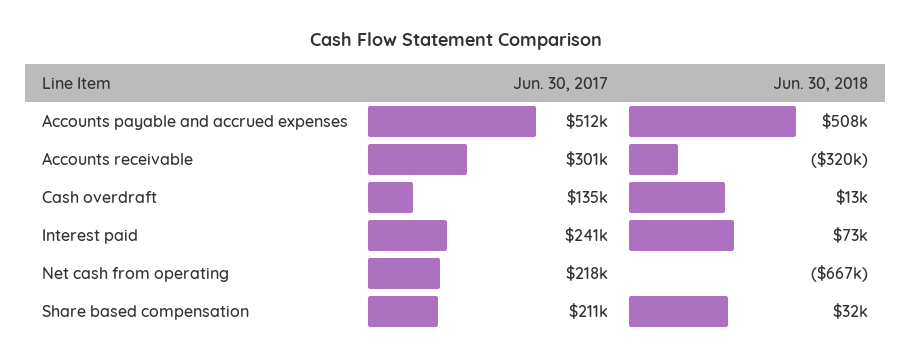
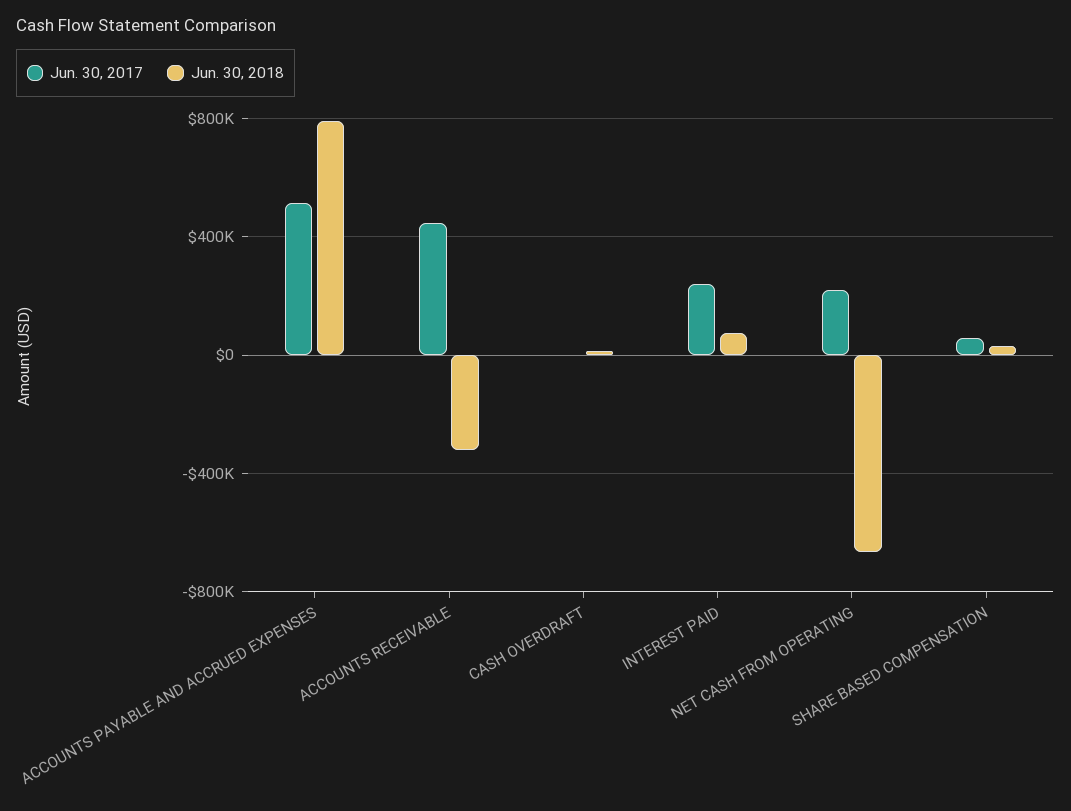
  {
    "Jun. 30, 2017": {
      "Accounts payable and accrued expenses": 512000,
-     "Accounts receivable": 301000,
+     "Accounts receivable": 450000,
-     "Cash overdraft": 135000,
+     "Cash overdraft": 0,
      "Interest paid": 241000,
      "Net cash from operating": 218000,
-     "Share based compensation": 211000
+     "Share based compensation": 50000
    },
    "Jun. 30, 2018": {
-     "Accounts payable and accrued expenses": 508000,
+     "Accounts payable and accrued expenses": 800000,
      "Accounts receivable": -320000,
      "Cash overdraft": 13000,
      "Interest paid": 73000,
      "Net cash from operating": -667000,
      "Share based compensation": 32000
    }
  }

